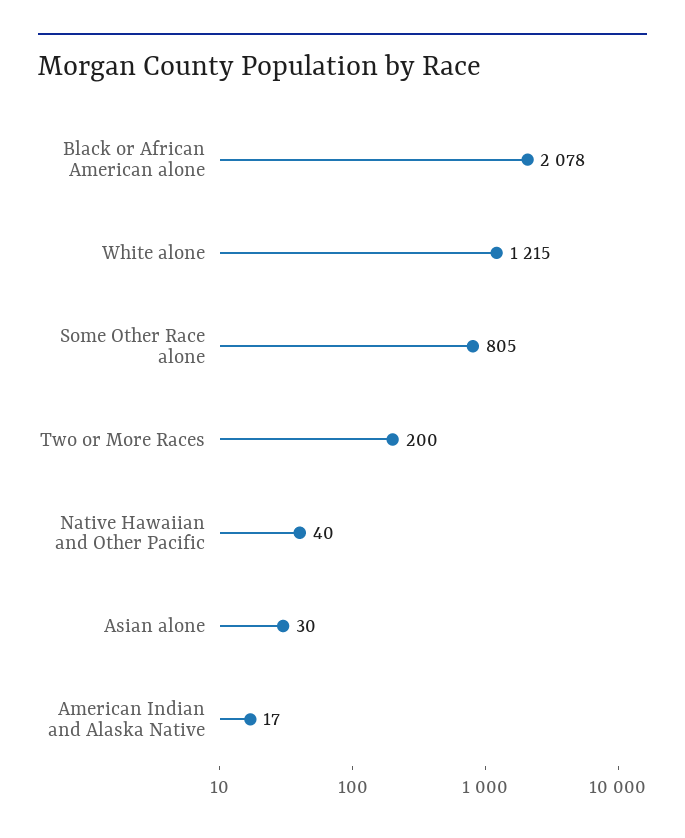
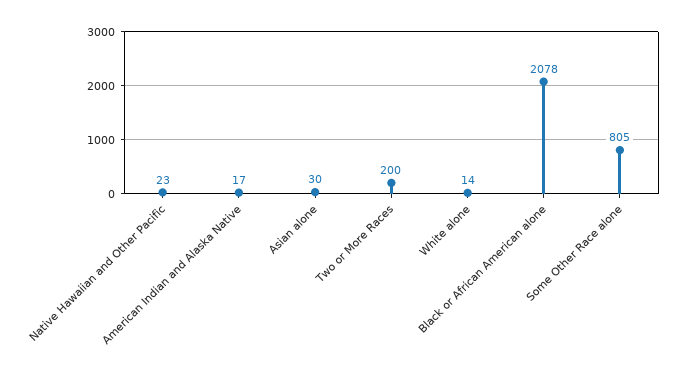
  {
    "Black or African American alone": 2078,
-   "White alone": 1215,
+   "White alone": 14,
    "Some Other Race alone": 805,
    "Two or More Races": 200,
-   "Native Hawaiian and Other Pacific": 40,
+   "Native Hawaiian and Other Pacific": 23,
    "Asian alone": 30,
    "American Indian and Alaska Native": 17
  }

